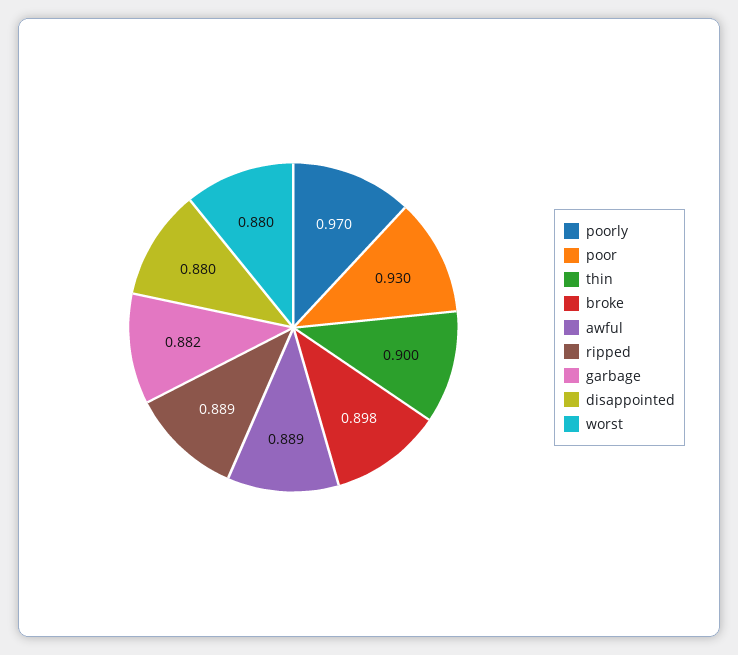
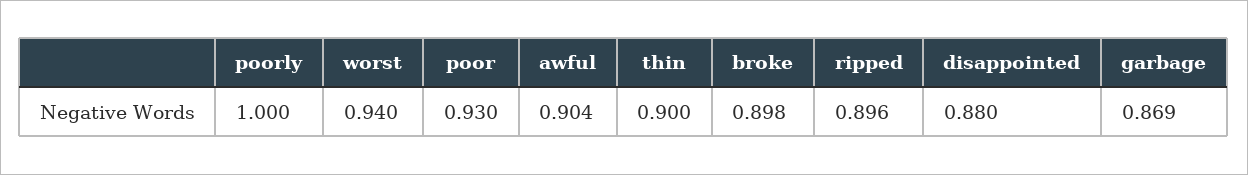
  {
-   "poorly": 0.97,
+   "poorly": 1,
    "poor": 0.93,
    "thin": 0.9,
    "broke": 0.898,
-   "awful": 0.889,
+   "awful": 0.904,
-   "ripped": 0.889,
+   "ripped": 0.896,
-   "garbage": 0.882,
+   "garbage": 0.869,
    "disappointed": 0.88,
-   "worst": 0.88
+   "worst": 0.94
  }

